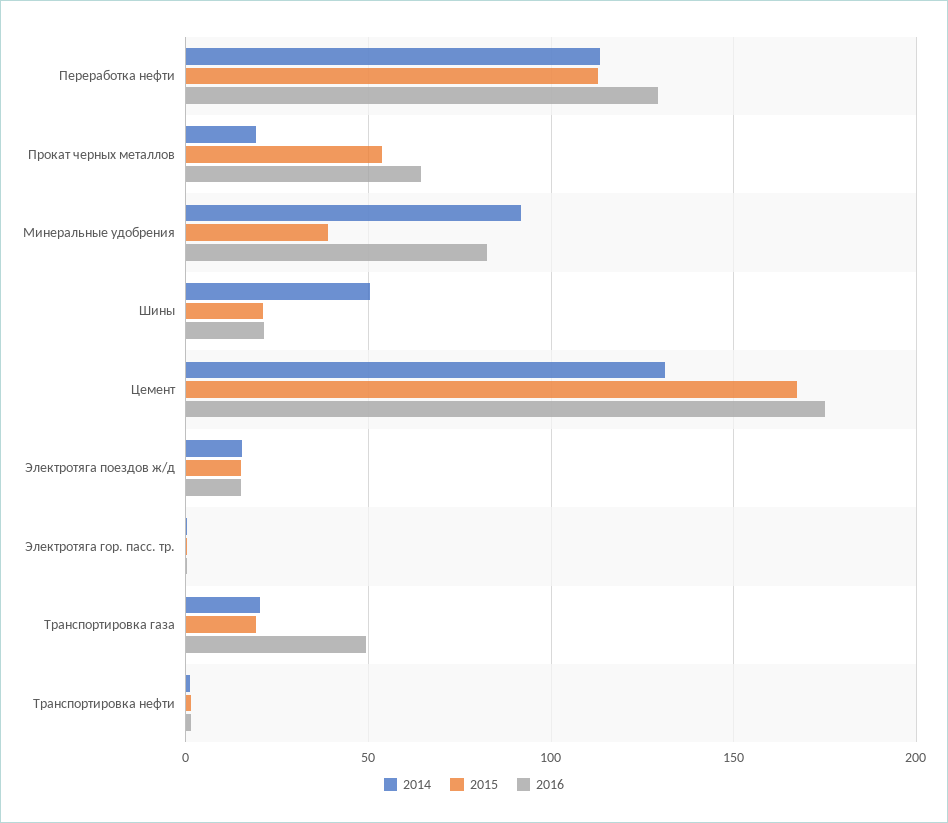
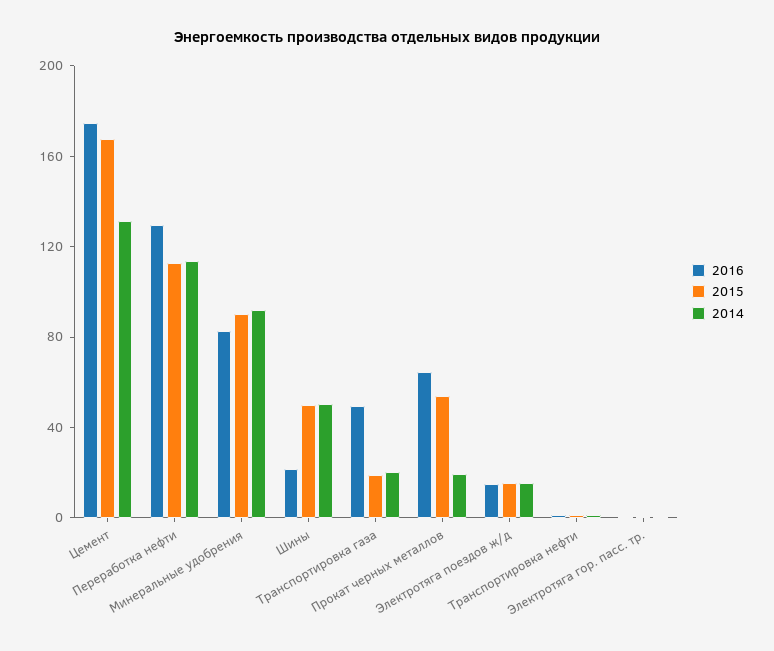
  {
    "2014": {
      "Переработка нефти": 115,
      "Прокат черных металлов": 20,
      "Минеральные удобрения": 90,
      "Шины": 50,
      "Цемент": 130,
      "Электротяга поездов ж/д": 15,
      "Электротяга гор. пасс. тр.": 0,
      "Транспортировка газа": 20,
      "Транспортировка нефти": 0
    },
    "2015": {
      "Переработка нефти": 115,
      "Прокат черных металлов": 55,
-     "Минеральные удобрения": 40,
+     "Минеральные удобрения": 90,
-     "Шины": 20,
+     "Шины": 50,
      "Цемент": 165,
      "Электротяга поездов ж/д": 15,
      "Электротяга гор. пасс. тр.": 0,
      "Транспортировка газа": 20,
      "Транспортировка нефти": 0
    },
    "2016": {
      "Переработка нефти": 130,
      "Прокат черных металлов": 65,
      "Минеральные удобрения": 85,
      "Шины": 20,
      "Цемент": 175,
      "Электротяга поездов ж/д": 15,
      "Электротяга гор. пасс. тр.": 0,
      "Транспортировка газа": 50,
      "Транспортировка нефти": 0
    }
  }

